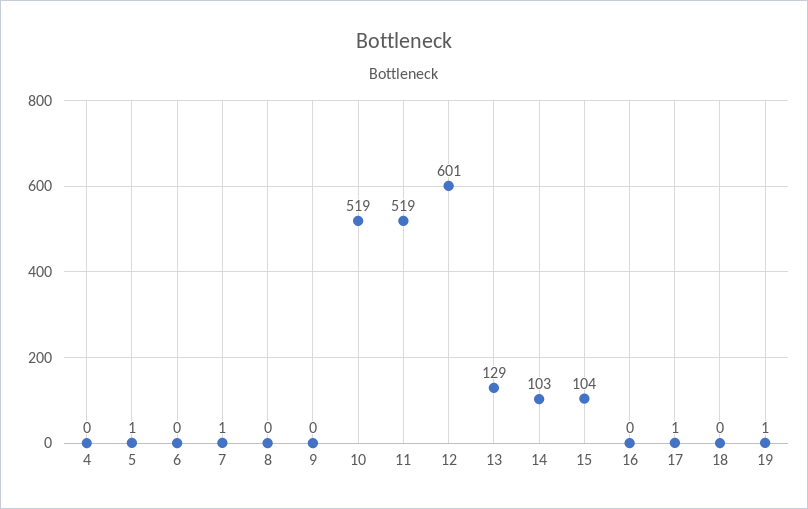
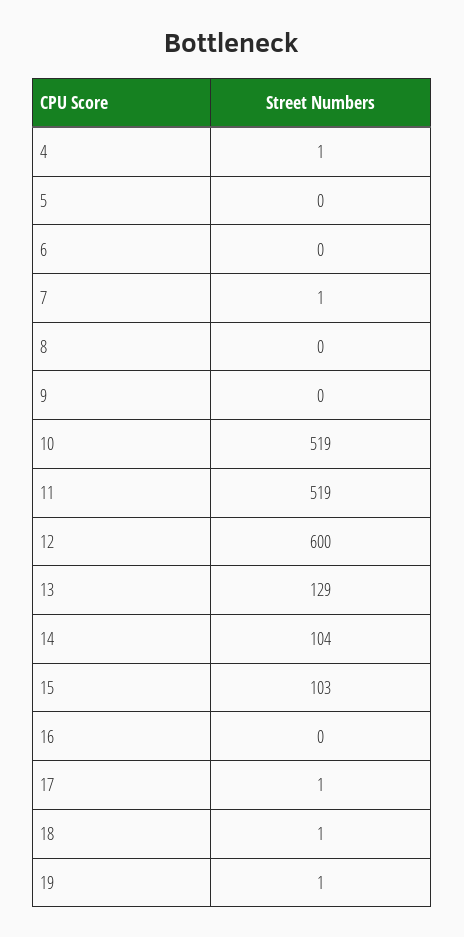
  {
-   "4": 0,
+   "4": 1,
-   "5": 1,
+   "5": 0,
    "6": 0,
    "7": 1,
    "8": 0,
    "9": 0,
    "10": 519,
    "11": 519,
-   "12": 601,
+   "12": 600,
    "13": 129,
-   "14": 103,
+   "14": 104,
-   "15": 104,
+   "15": 103,
    "16": 0,
    "17": 1,
-   "18": 0,
+   "18": 1,
    "19": 1
  }

